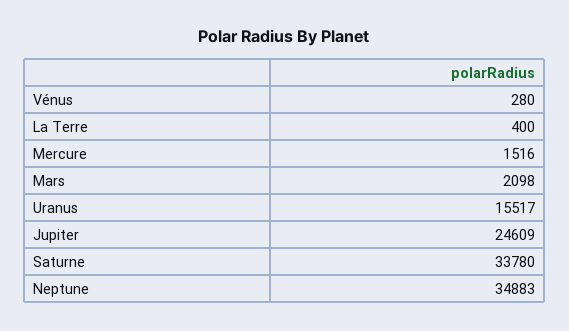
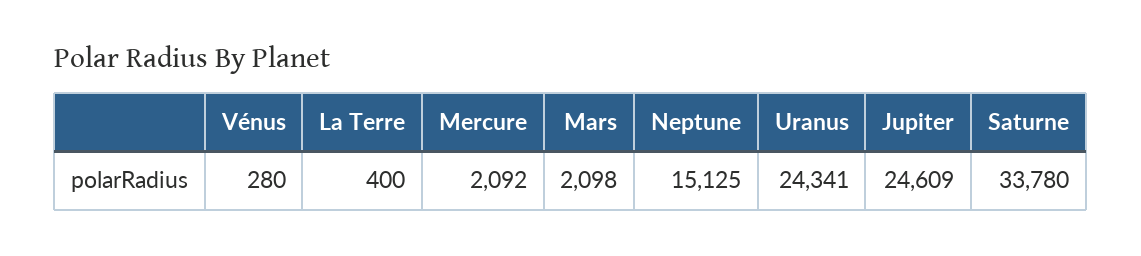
  {
    "Vénus": 280,
    "La Terre": 400,
-   "Mercure": 1516,
+   "Mercure": 2092,
    "Mars": 2098,
-   "Uranus": 15517,
+   "Uranus": 24341,
    "Jupiter": 24609,
    "Saturne": 33780,
-   "Neptune": 34883
+   "Neptune": 15125
  }

